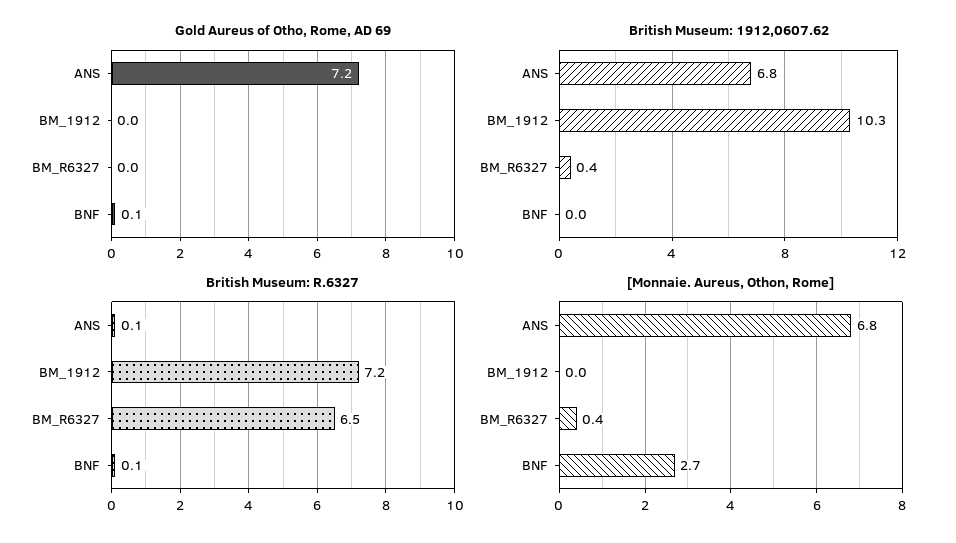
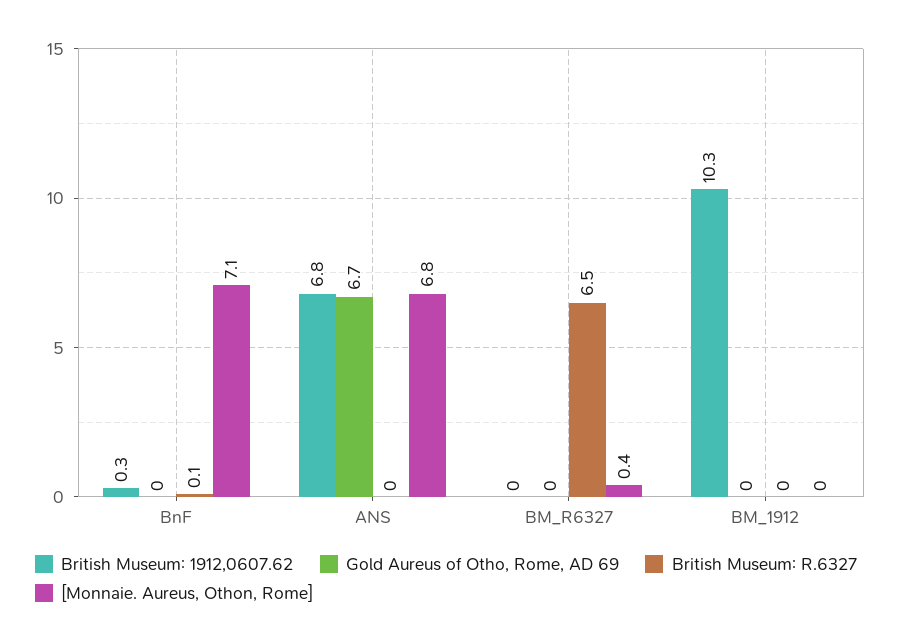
  {
    "Gold Aureus of Otho, Rome, AD 69": {
-     "ANS": 7.2,
+     "ANS": 6.7,
      "BM_1912": 0,
      "BM_R6327": 0,
-     "BNF": 0.1
+     "BNF": 0
    },
    "British Museum: 1912,0607.62": {
      "ANS": 6.8,
      "BM_1912": 10.3,
-     "BM_R6327": 0.4,
+     "BM_R6327": 0,
-     "BNF": 0
+     "BNF": 0.3
    },
    "British Museum: R.6327": {
-     "ANS": 0.1,
+     "ANS": 0,
-     "BM_1912": 7.2,
+     "BM_1912": 0,
      "BM_R6327": 6.5,
      "BNF": 0.1
    },
    "[Monnaie. Aureus, Othon, Rome]": {
      "ANS": 6.8,
      "BM_1912": 0,
      "BM_R6327": 0.4,
-     "BNF": 2.7
+     "BNF": 7.1
    }
  }

